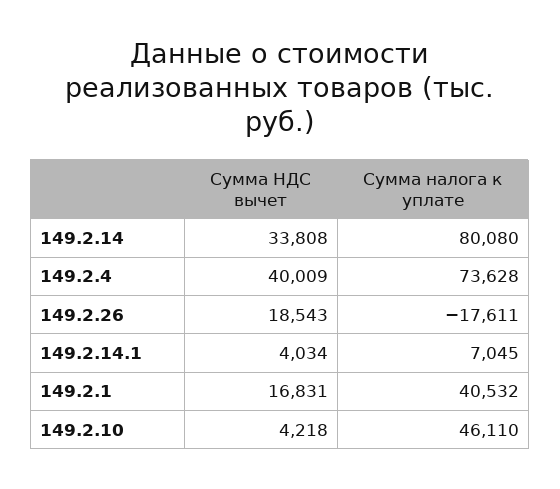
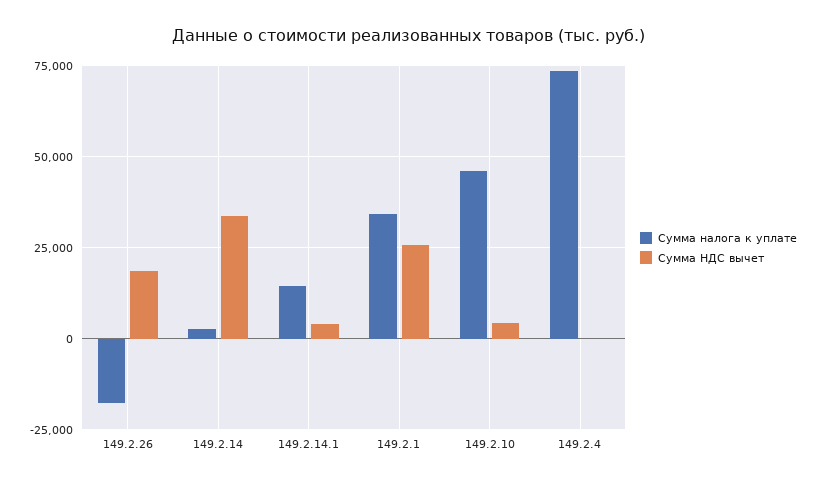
  {
    "Сумма НДС вычет": {
      "149.2.14": 33808,
-     "149.2.4": 40009,
+     "149.2.4": 0,
      "149.2.26": 18543,
      "149.2.14.1": 4034,
-     "149.2.1": 16831,
+     "149.2.1": 25000,
      "149.2.10": 4218
    },
    "Сумма налога к уплате": {
-     "149.2.14": 80080,
+     "149.2.14": 2500,
      "149.2.4": 73628,
      "149.2.26": -17611,
-     "149.2.14.1": 7045,
+     "149.2.14.1": 15000,
-     "149.2.1": 40532,
+     "149.2.1": 35000,
      "149.2.10": 46110
    }
  }

